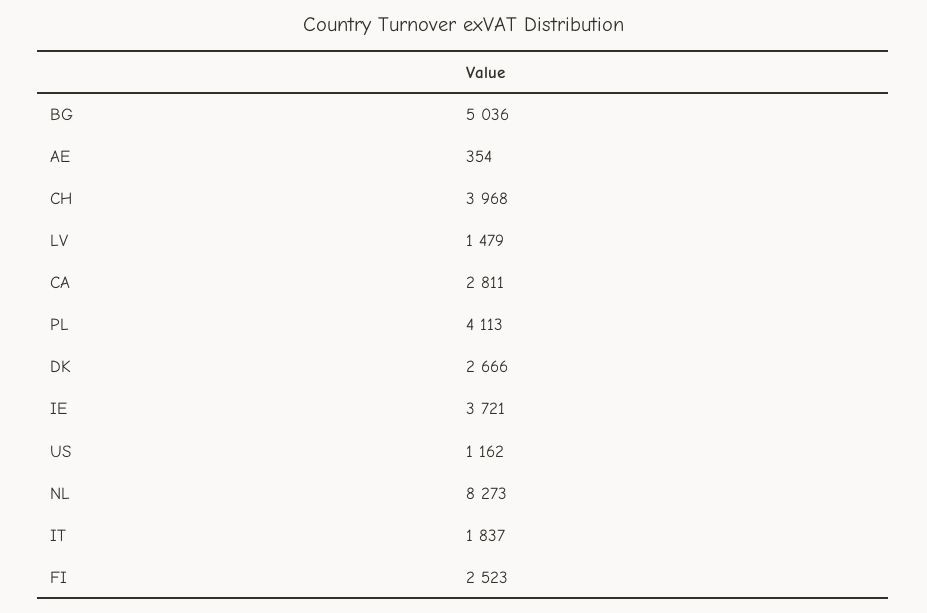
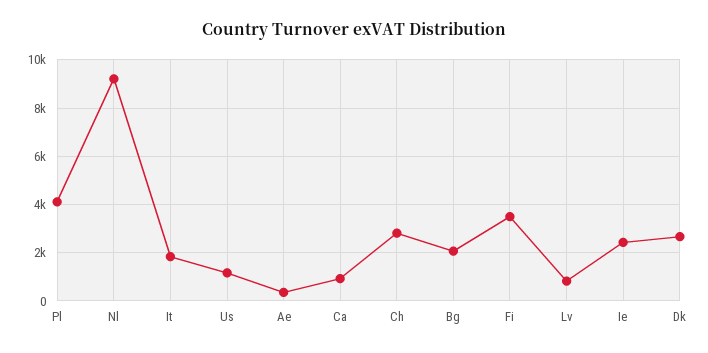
  {
-   "BG": 5036,
+   "BG": 2000,
    "AE": 354,
-   "CH": 3968,
+   "CH": 2750,
-   "LV": 1479,
+   "LV": 750,
-   "CA": 2811,
+   "CA": 1000,
    "PL": 4113,
    "DK": 2666,
-   "IE": 3721,
+   "IE": 2500,
    "US": 1162,
-   "NL": 8273,
+   "NL": 9250,
    "IT": 1837,
-   "FI": 2523
+   "FI": 3500
  }

